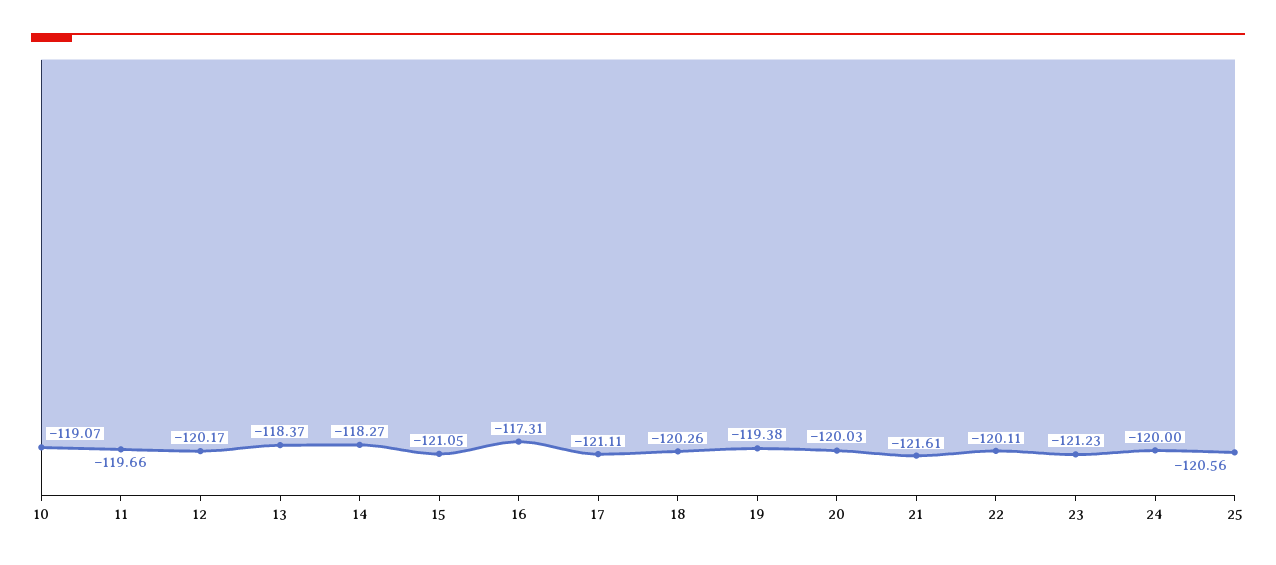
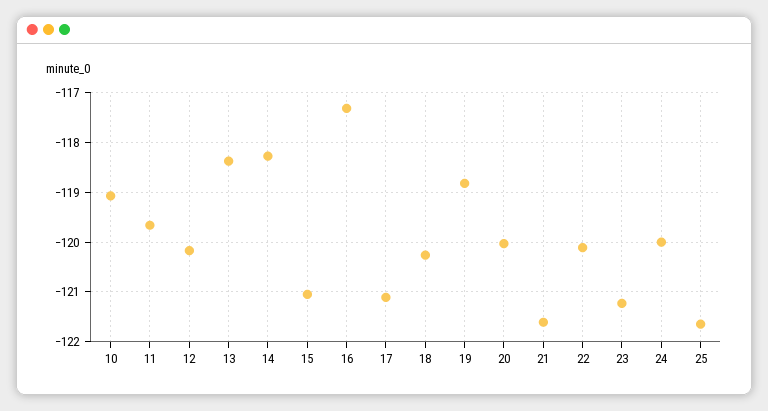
  {
    "10": -119.07,
    "11": -119.66,
    "12": -120.17,
    "13": -118.37,
    "14": -118.27,
    "15": -121.05,
    "16": -117.31,
    "17": -121.11,
    "18": -120.26,
-   "19": -119.38,
+   "19": -118.8,
    "20": -120.03,
    "21": -121.61,
    "22": -120.11,
    "23": -121.23,
    "24": -120,
-   "25": -120.56
+   "25": -121.6
  }

